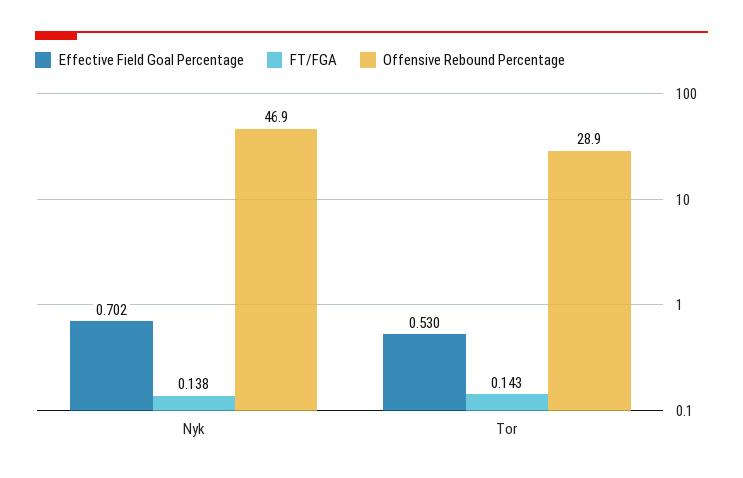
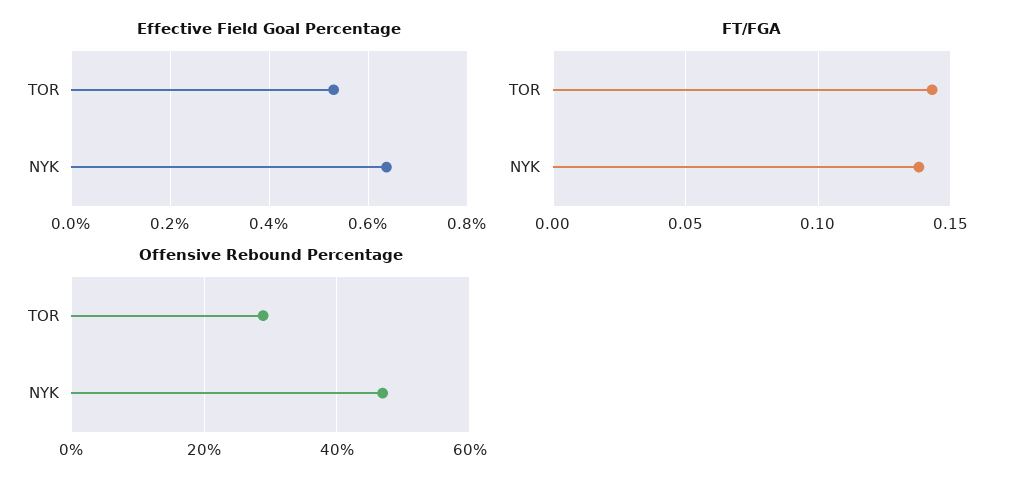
  {
    "Effective Field Goal Percentage": {
-     "Nyk": 0.702,
+     "Nyk": 0.64,
      "Tor": 0.53
    },
    "FT/FGA": {
      "Nyk": 0.138,
      "Tor": 0.143
    },
    "Offensive Rebound Percentage": {
      "Nyk": 46.9,
      "Tor": 28.9
    }
  }

